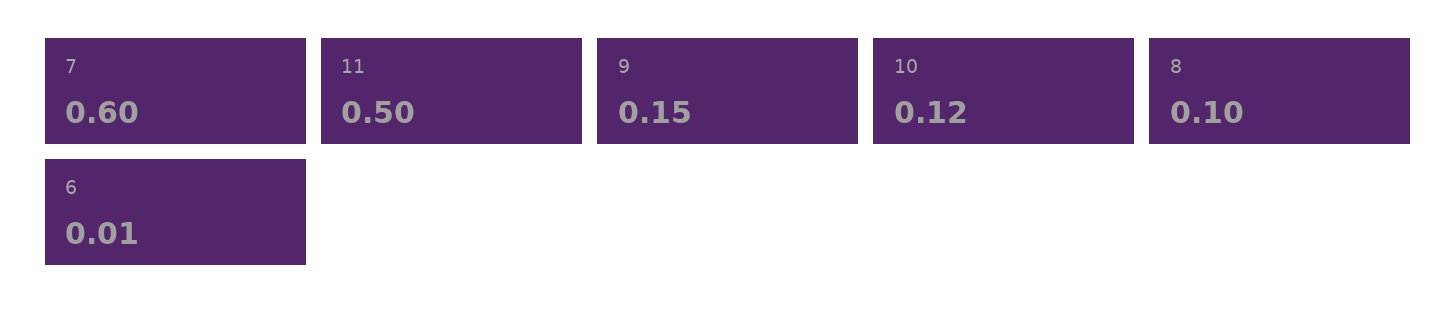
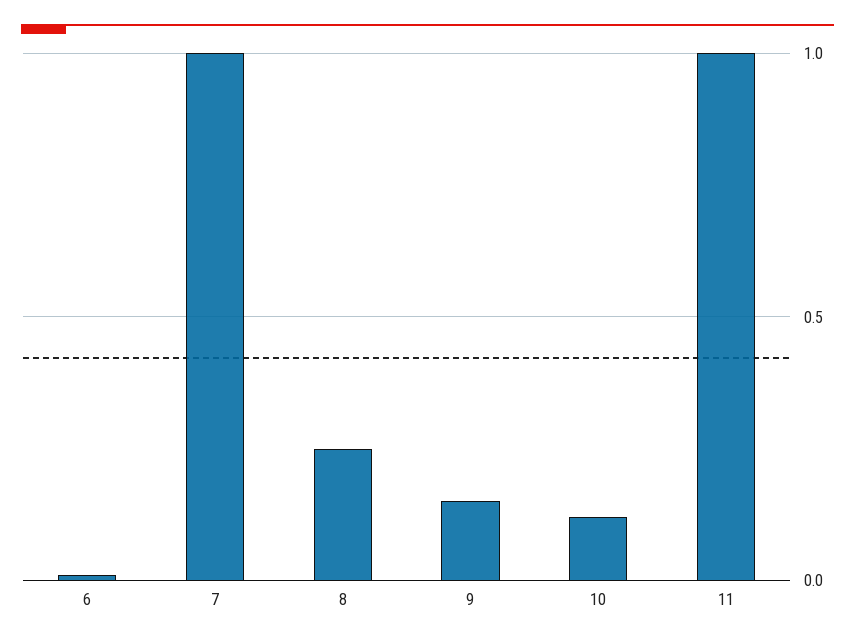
  {
-   "7": 0.6,
+   "7": 1,
-   "11": 0.5,
+   "11": 1,
    "9": 0.15,
    "10": 0.12,
-   "8": 0.1,
+   "8": 0.25,
    "6": 0.01
  }

